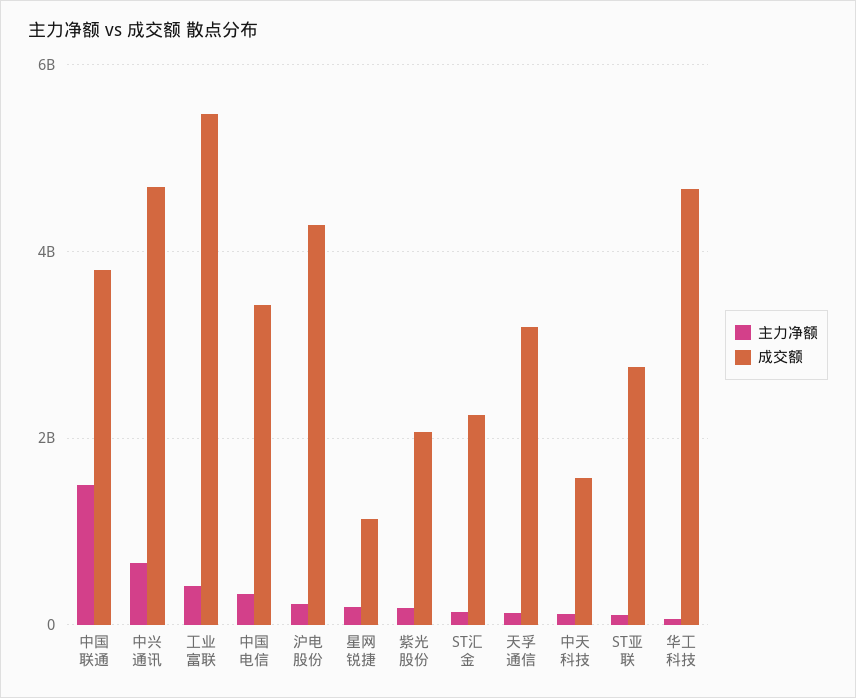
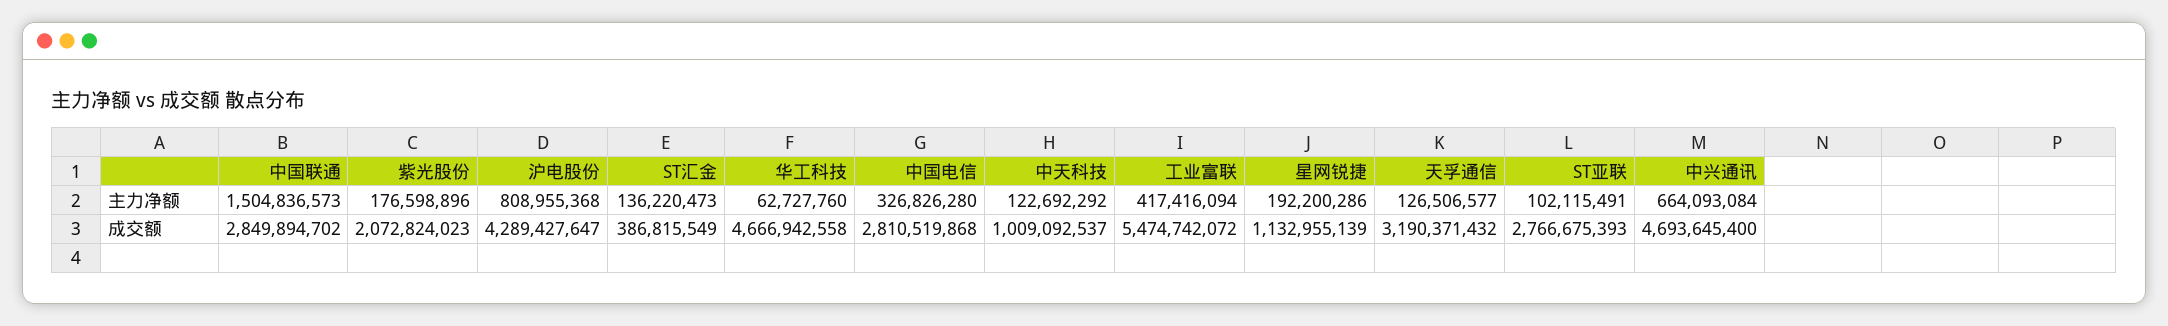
  {
    "主力净额": {
      "中国联通": 1504836573,
      "中兴通讯": 664093084,
      "工业富联": 417416094,
      "中国电信": 326826280,
-     "沪电股份": 200000000,
+     "沪电股份": 808955368,
      "星网锐捷": 192200286,
      "紫光股份": 176598896,
      "ST汇金": 136220473,
      "天孚通信": 126506577,
      "中天科技": 122692292,
      "ST亚联": 102115491,
      "华工科技": 62727760
    },
    "成交额": {
-     "中国联通": 3800000000,
+     "中国联通": 2849894702,
      "中兴通讯": 4693645400,
      "工业富联": 5474742072,
-     "中国电信": 3400000000,
+     "中国电信": 2810519868,
      "沪电股份": 4289427647,
      "星网锐捷": 1132955139,
      "紫光股份": 2072824023,
-     "ST汇金": 2200000000,
+     "ST汇金": 386815549,
      "天孚通信": 3190371432,
-     "中天科技": 1600000000,
+     "中天科技": 1009092537,
      "ST亚联": 2766675393,
      "华工科技": 4666942558
    }
  }

